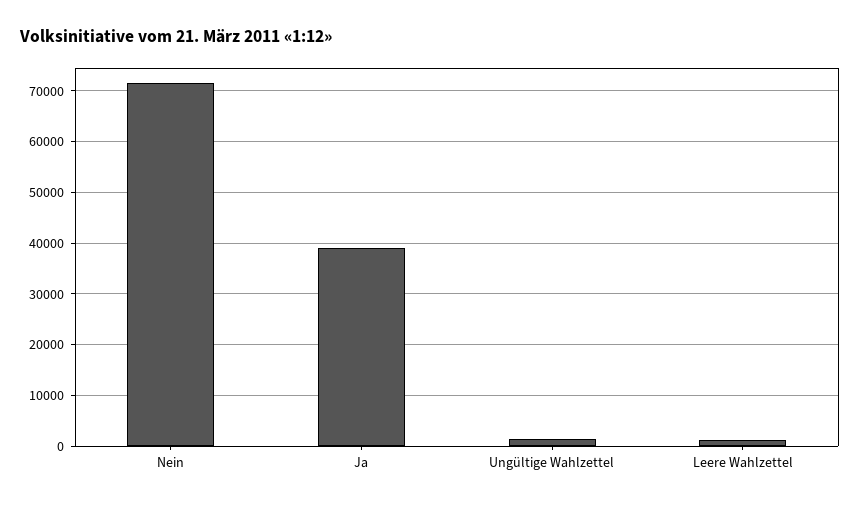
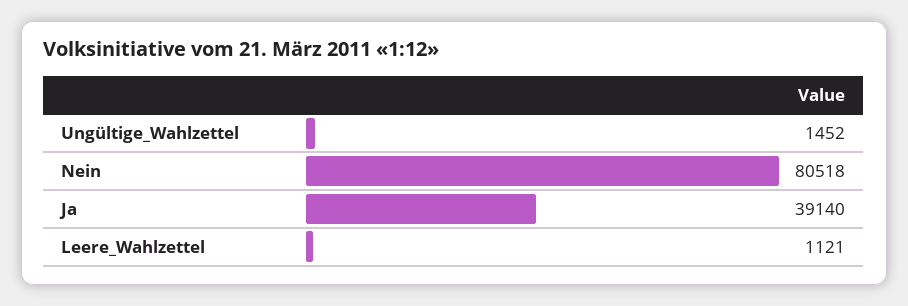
  {
-   "Nein": 72000,
+   "Nein": 80518,
    "Ja": 39140,
    "Ungültige Wahlzettel": 1452,
    "Leere Wahlzettel": 1121
  }

